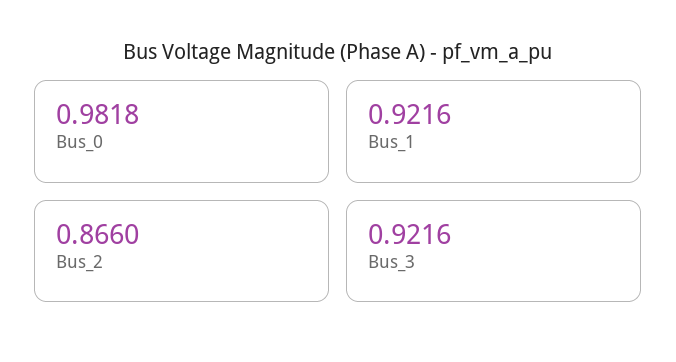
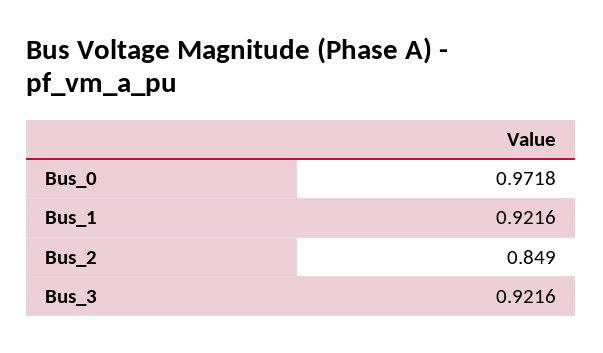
  {
-   "Bus_0": 0.9818,
+   "Bus_0": 0.9718,
    "Bus_1": 0.9216,
-   "Bus_2": 0.866,
+   "Bus_2": 0.849,
    "Bus_3": 0.9216
  }

